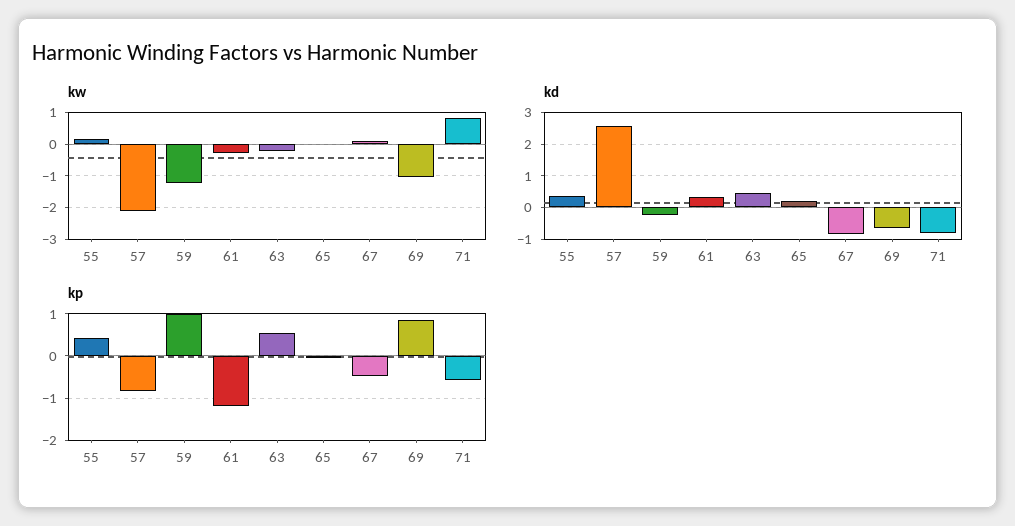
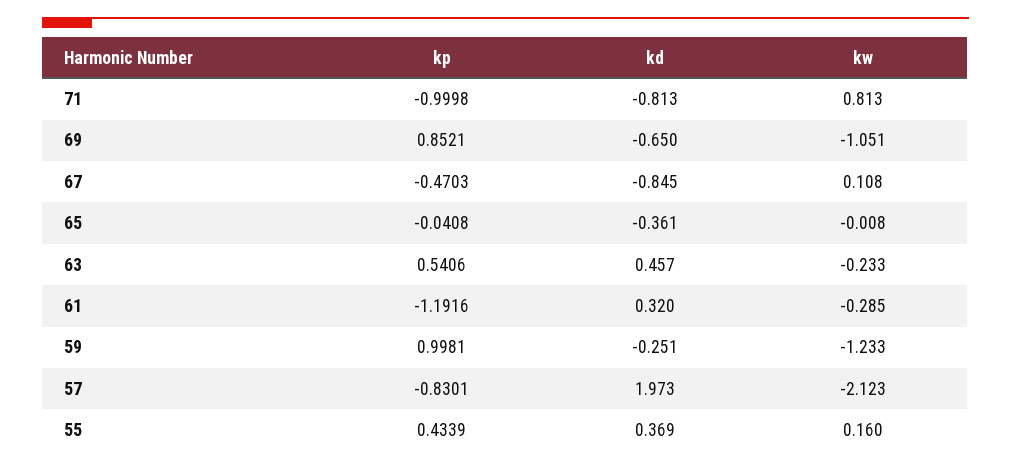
  {
    "kw": {
      "55": 0.16,
      "57": -2.123,
      "59": -1.233,
      "61": -0.285,
      "63": -0.233,
      "65": -0.008,
      "67": 0.108,
      "69": -1.051,
      "71": 0.813
    },
    "kd": {
      "55": 0.369,
-     "57": 2.6,
+     "57": 1.973,
      "59": -0.251,
      "61": 0.32,
      "63": 0.457,
-     "65": 0.2,
+     "65": -0.361,
      "67": -0.845,
      "69": -0.65,
      "71": -0.813
    },
    "kp": {
      "55": 0.4339,
      "57": -0.8301,
      "59": 0.9981,
      "61": -1.1916,
      "63": 0.5406,
      "65": -0.0408,
      "67": -0.4703,
      "69": 0.8521,
-     "71": -0.6
+     "71": -0.9998
    }
  }

